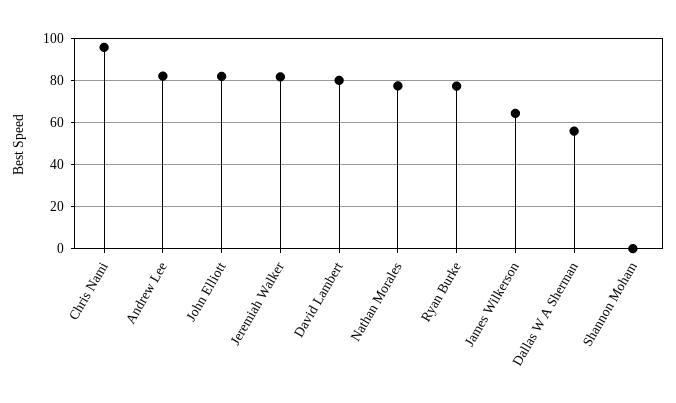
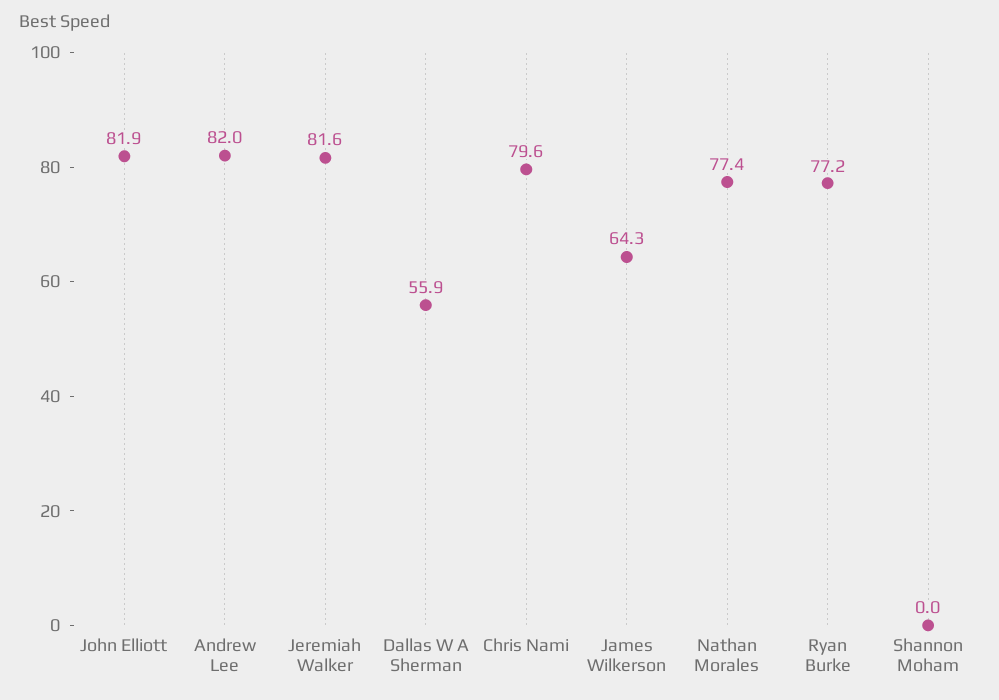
  {
-   "Chris Nami": 95,
+   "Chris Nami": 79.6,
    "Andrew Lee": 82,
    "John Elliott": 81.9,
    "Jeremiah Walker": 81.6,
-   "David Lambert": 80,
    "Nathan Morales": 77.4,
    "Ryan Burke": 77.2,
    "James Wilkerson": 64.3,
    "Dallas W A Sherman": 55.9,
    "Shannon Moham": 0
  }

